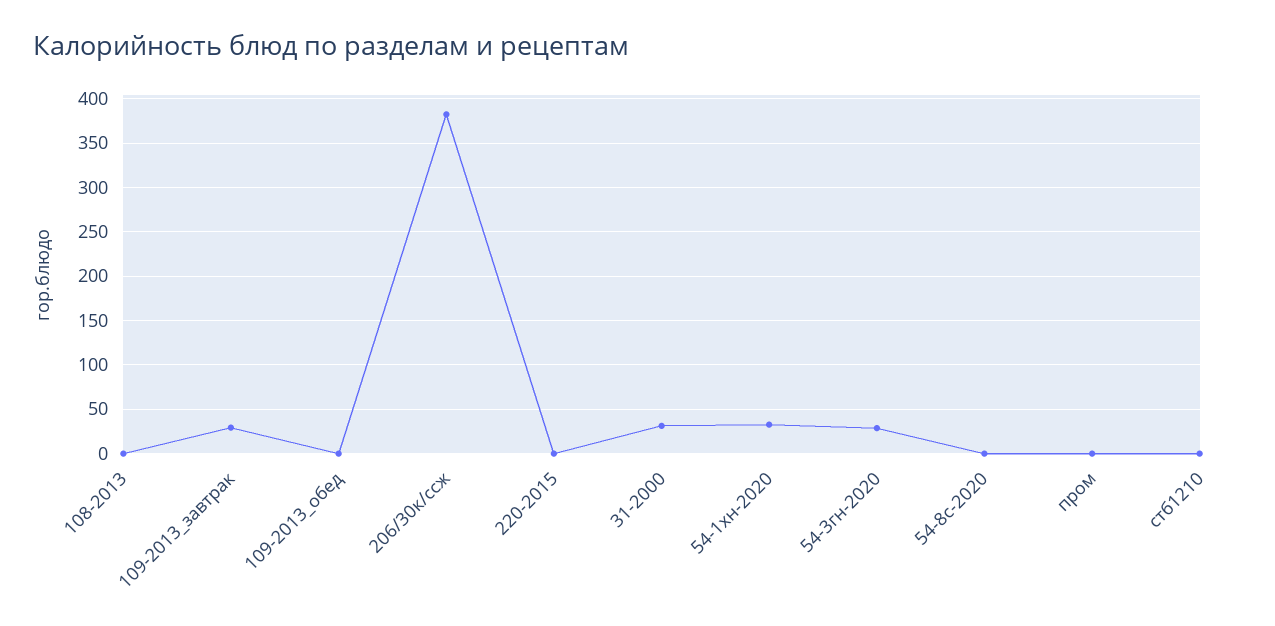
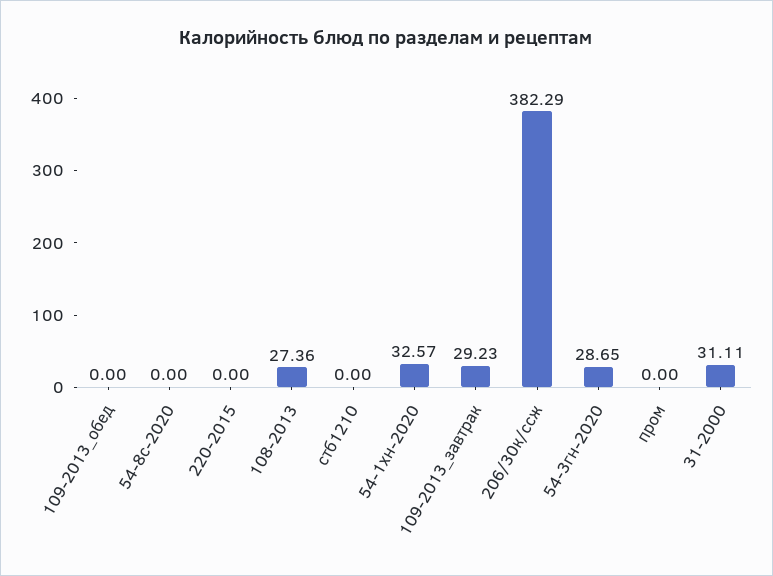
  {
-   "108-2013": 0,
+   "108-2013": 27.36,
    "109-2013_завтрак": 29.23,
    "109-2013_обед": 0,
    "206/30к/ссж": 382.29,
    "220-2015": 0,
    "31-2000": 31.11,
    "54-1хн-2020": 32.57,
    "54-3гн-2020": 28.65,
    "54-8с-2020": 0,
    "пром": 0,
    "стб1210": 0
  }

